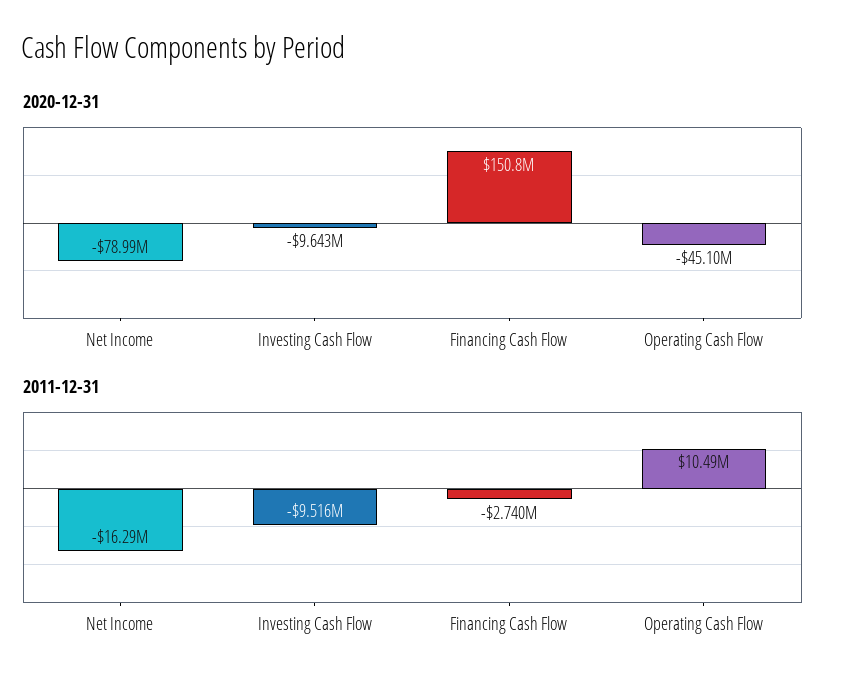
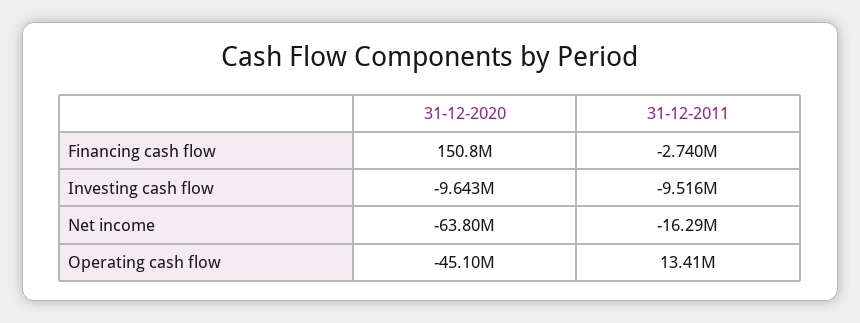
  {
    "2020-12-31": {
-     "Net Income": -78990000,
+     "Net Income": -63800000,
      "Investing Cash Flow": -9643000,
      "Financing Cash Flow": 150800000,
      "Operating Cash Flow": -45100000
    },
    "2011-12-31": {
      "Net Income": -16290000,
      "Investing Cash Flow": -9516000,
      "Financing Cash Flow": -2740000,
-     "Operating Cash Flow": 10490000
+     "Operating Cash Flow": 13410000
    }
  }

